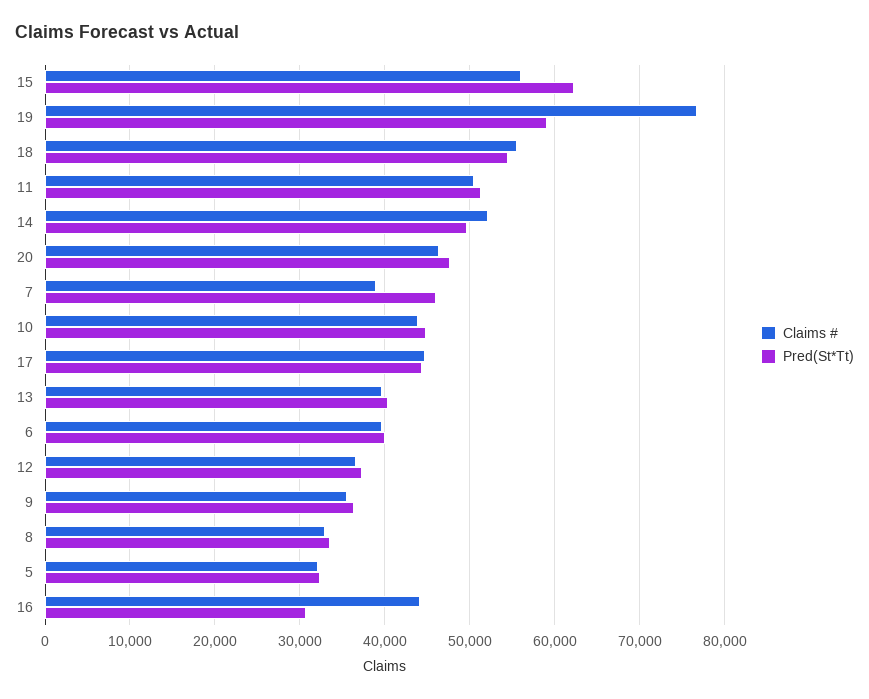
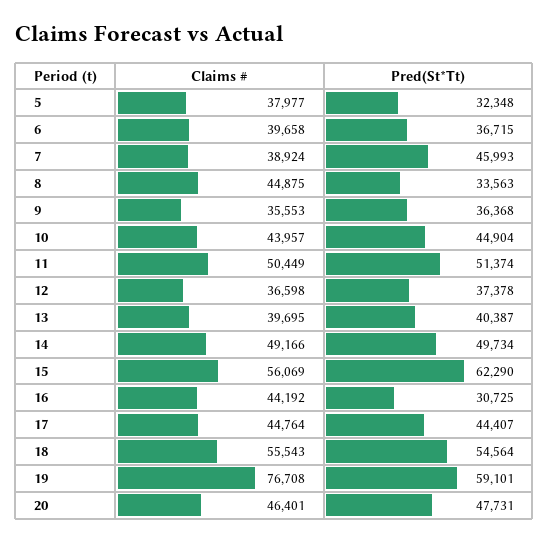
  {
    "Claims #": {
      "15": 56069,
      "19": 76708,
      "18": 55543,
      "11": 50449,
-     "14": 52000,
+     "14": 49166,
      "20": 46401,
      "7": 38924,
      "10": 43957,
      "17": 44764,
      "13": 39695,
      "6": 39658,
      "12": 36598,
      "9": 35553,
-     "8": 33000,
+     "8": 44875,
-     "5": 32000,
+     "5": 37977,
      "16": 44192
    },
    "Pred(St*Tt)": {
      "15": 62290,
      "19": 59101,
      "18": 54564,
      "11": 51374,
      "14": 49734,
      "20": 47731,
      "7": 45993,
      "10": 44904,
      "17": 44407,
      "13": 40387,
-     "6": 40000,
+     "6": 36715,
      "12": 37378,
      "9": 36368,
      "8": 33563,
      "5": 32348,
      "16": 30725
    }
  }

